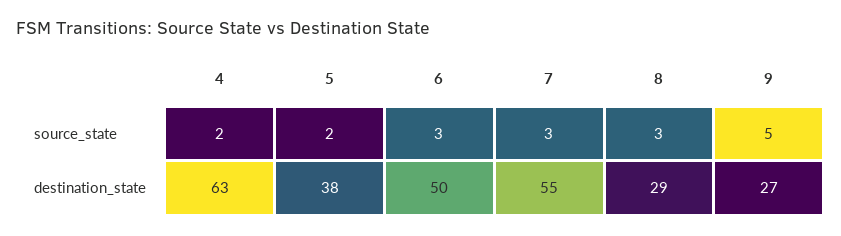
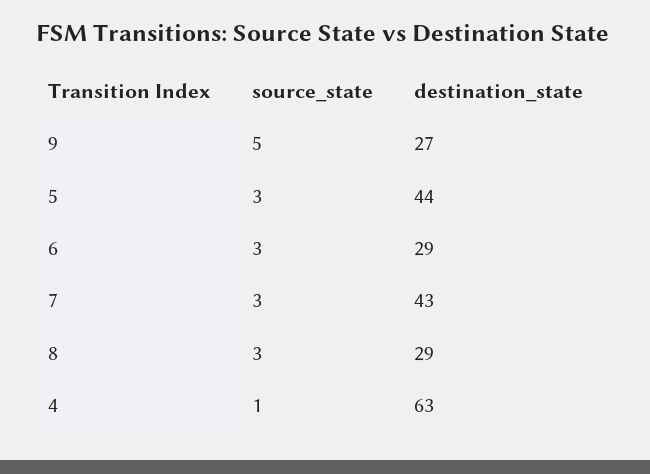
  {
    "4": {
-     "source_state": 2,
+     "source_state": 1,
      "destination_state": 63
    },
    "5": {
-     "source_state": 2,
+     "source_state": 3,
-     "destination_state": 38
+     "destination_state": 44
    },
    "6": {
      "source_state": 3,
-     "destination_state": 50
+     "destination_state": 29
    },
    "7": {
      "source_state": 3,
-     "destination_state": 55
+     "destination_state": 43
    },
    "8": {
      "source_state": 3,
      "destination_state": 29
    },
    "9": {
      "source_state": 5,
      "destination_state": 27
    }
  }

